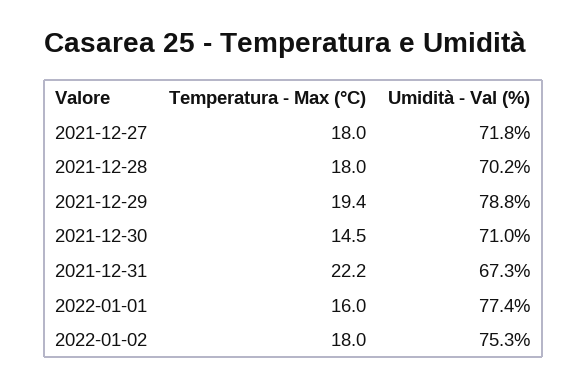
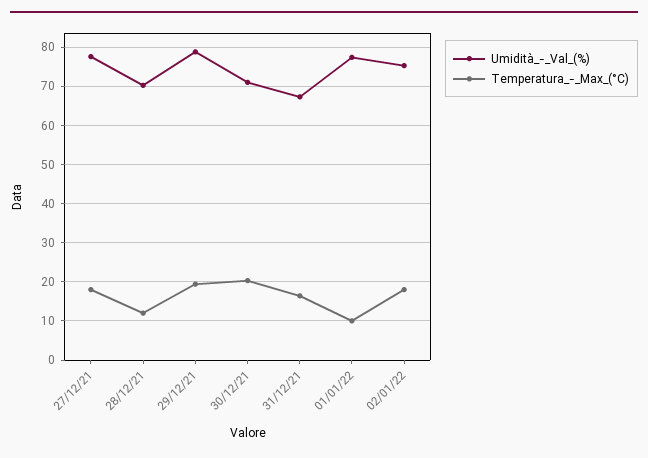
  {
    "Temperatura - Max (°C)": {
      "2021-12-27": 18,
-     "2021-12-28": 18,
+     "2021-12-28": 12,
      "2021-12-29": 19.4,
-     "2021-12-30": 14.5,
+     "2021-12-30": 20,
-     "2021-12-31": 22.2,
+     "2021-12-31": 16,
-     "2022-01-01": 16,
+     "2022-01-01": 10,
      "2022-01-02": 18
    },
    "Umidità - Val (%)": {
-     "2021-12-27": 71.8,
+     "2021-12-27": 78,
      "2021-12-28": 70.2,
      "2021-12-29": 78.8,
      "2021-12-30": 71,
      "2021-12-31": 67.3,
      "2022-01-01": 77.4,
      "2022-01-02": 75.3
    }
  }

